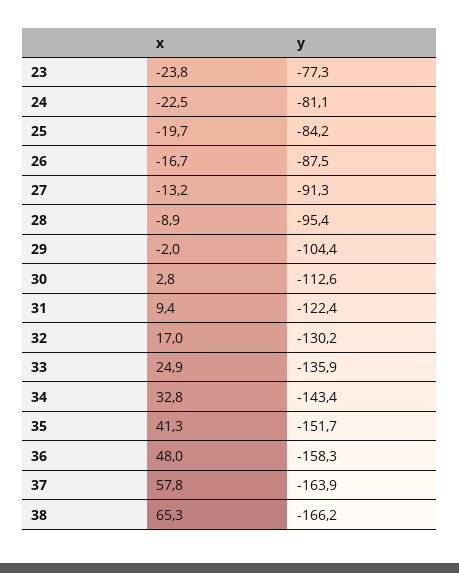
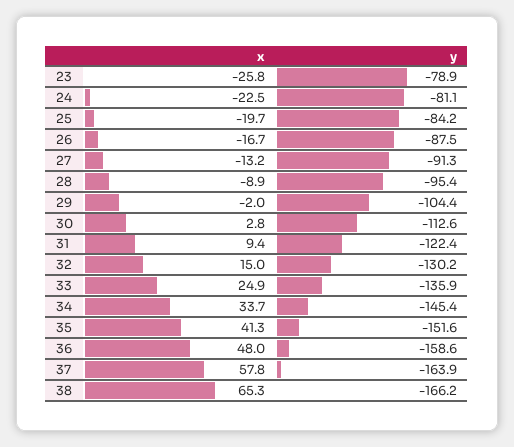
  {
    "x": {
-     "23": -23.8,
+     "23": -25.8,
      "24": -22.5,
      "25": -19.7,
      "26": -16.7,
      "27": -13.2,
      "28": -8.9,
      "29": -2,
      "30": 2.8,
      "31": 9.4,
-     "32": 17,
+     "32": 15,
      "33": 24.9,
-     "34": 32.8,
+     "34": 33.7,
      "35": 41.3,
      "36": 48,
      "37": 57.8,
      "38": 65.3
    },
    "y": {
-     "23": -77.3,
+     "23": -78.9,
      "24": -81.1,
      "25": -84.2,
      "26": -87.5,
      "27": -91.3,
      "28": -95.4,
      "29": -104.4,
      "30": -112.6,
      "31": -122.4,
      "32": -130.2,
      "33": -135.9,
-     "34": -143.4,
+     "34": -145.4,
-     "35": -151.7,
+     "35": -151.6,
-     "36": -158.3,
+     "36": -158.6,
      "37": -163.9,
      "38": -166.2
    }
  }

